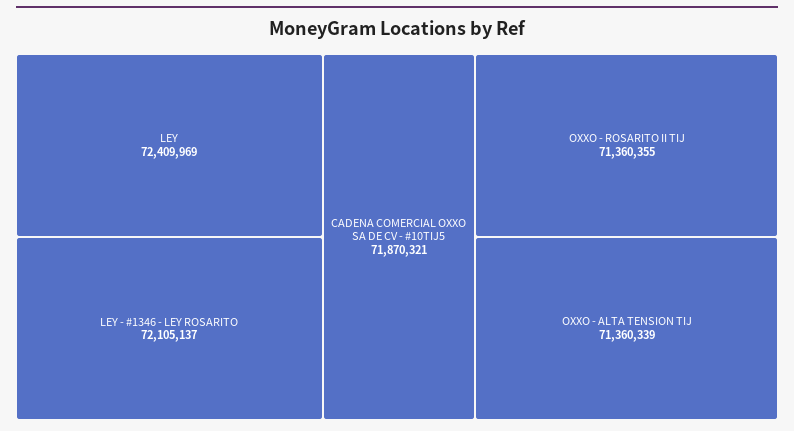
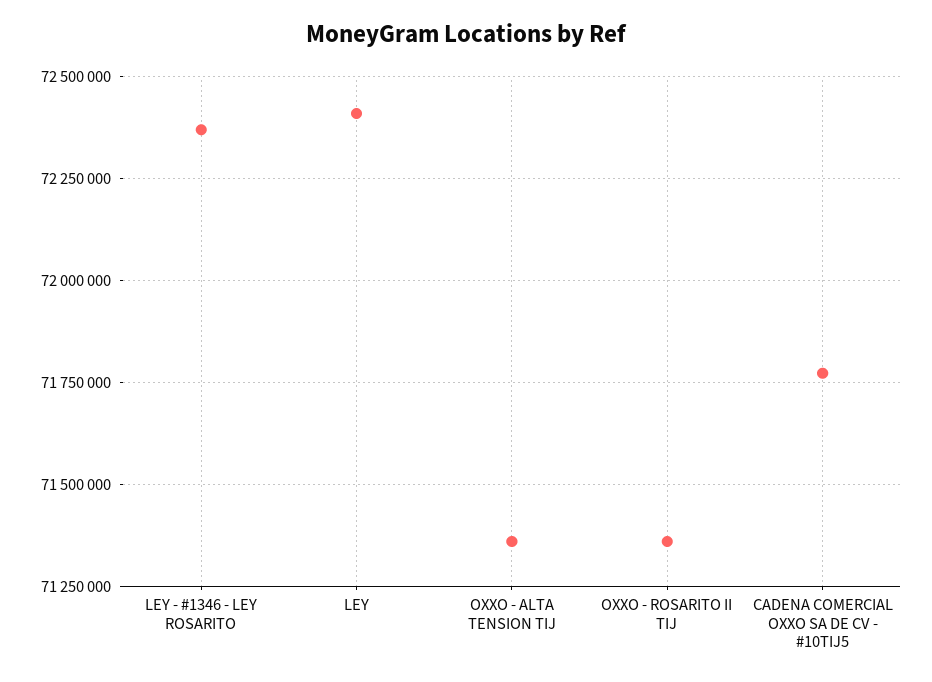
  {
    "LEY": 72409969,
-   "LEY - #1346 - LEY ROSARITO": 72105137,
+   "LEY - #1346 - LEY ROSARITO": 72375000,
-   "CADENA COMERCIAL OXXO SA DE CV - #10TIJ5": 71870321,
+   "CADENA COMERCIAL OXXO SA DE CV - #10TIJ5": 71775000,
    "OXXO - ROSARITO II TIJ": 71360355,
    "OXXO - ALTA TENSION TIJ": 71360339
  }

